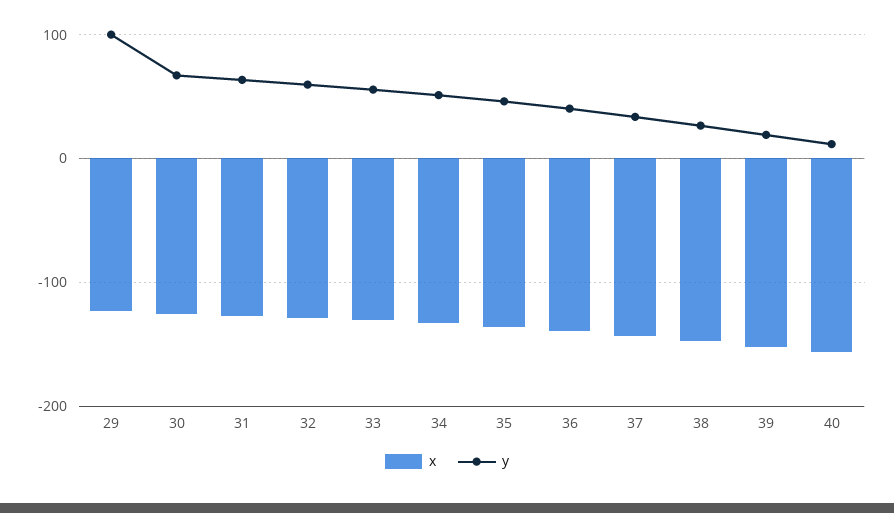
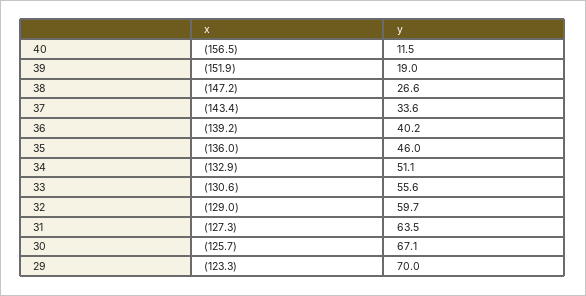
  {
    "x": {
      "29": -123.3,
      "30": -125.7,
      "31": -127.3,
      "32": -129,
      "33": -130.6,
      "34": -132.9,
      "35": -136,
      "36": -139.2,
      "37": -143.4,
      "38": -147.2,
      "39": -151.9,
      "40": -156.5
    },
    "y": {
-     "29": 100,
+     "29": 70,
      "30": 67.1,
      "31": 63.5,
      "32": 59.7,
      "33": 55.6,
      "34": 51.1,
      "35": 46,
      "36": 40.2,
      "37": 33.6,
      "38": 26.6,
      "39": 19,
      "40": 11.5
    }
  }

